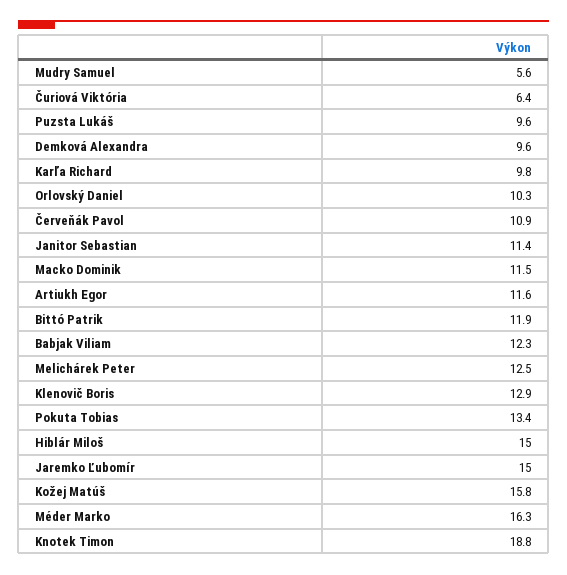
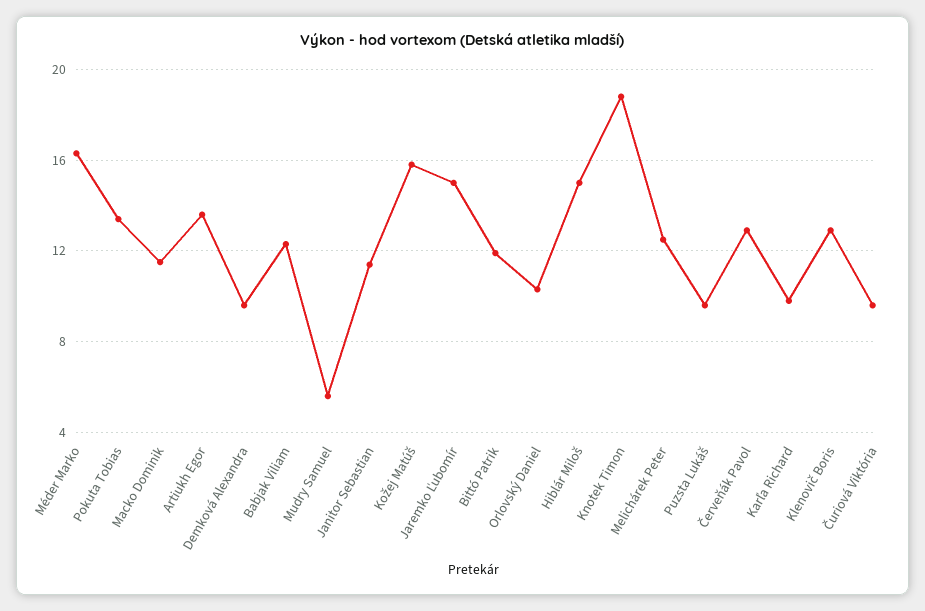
  {
    "Mudry Samuel": 5.6,
-   "Čuriová Viktória": 6.4,
+   "Čuriová Viktória": 9.5,
    "Puzsta Lukáš": 9.6,
    "Demková Alexandra": 9.6,
    "Karľa Richard": 9.8,
    "Orlovský Daniel": 10.3,
-   "Červeňák Pavol": 10.9,
+   "Červeňák Pavol": 13,
    "Janitor Sebastian": 11.4,
    "Macko Dominik": 11.5,
-   "Artiukh Egor": 11.6,
+   "Artiukh Egor": 13.5,
    "Bittó Patrik": 11.9,
    "Babjak Viliam": 12.3,
    "Melichárek Peter": 12.5,
    "Klenovič Boris": 12.9,
    "Pokuta Tobias": 13.4,
    "Hiblár Miloš": 15,
    "Jaremko Ľubomír": 15,
    "Kožej Matúš": 15.8,
    "Méder Marko": 16.3,
    "Knotek Timon": 18.8
  }

